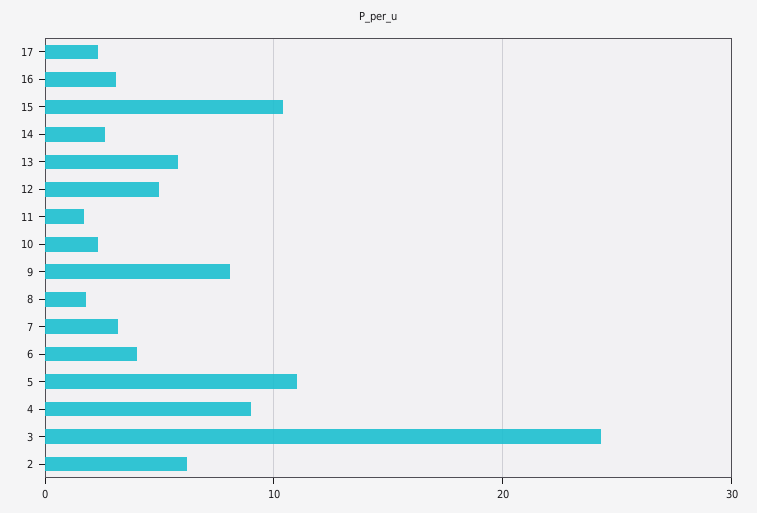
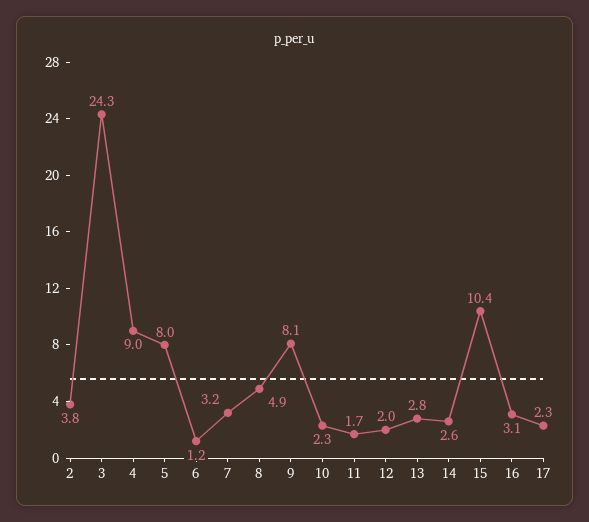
  {
    "17": 2.3,
    "16": 3.1,
    "15": 10.4,
    "14": 2.6,
-   "13": 6,
+   "13": 2.8,
-   "12": 5,
+   "12": 2,
    "11": 1.7,
    "10": 2.3,
    "9": 8.1,
-   "8": 2,
+   "8": 4.9,
    "7": 3.2,
-   "6": 4,
+   "6": 1.2,
-   "5": 11,
+   "5": 8,
    "4": 9,
    "3": 24.3,
-   "2": 6
+   "2": 3.8
  }

